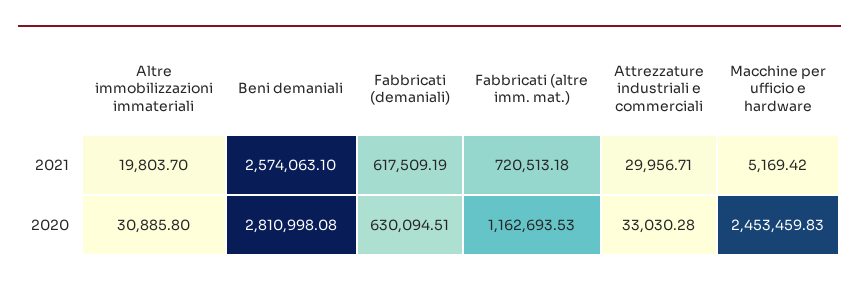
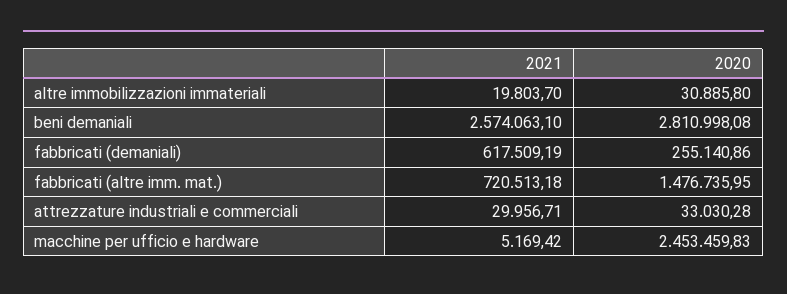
  {
    "Altre immobilizzazioni immateriali": {
      "2021": 19803.7,
      "2020": 30885.8
    },
    "Beni demaniali": {
      "2021": 2574063.1,
      "2020": 2810998.08
    },
    "Fabbricati (demaniali)": {
      "2021": 617509.19,
-     "2020": 630094.51
+     "2020": 255140.86
    },
    "Fabbricati (altre imm. mat.)": {
      "2021": 720513.18,
-     "2020": 1162693.53
+     "2020": 1476735.95
    },
    "Attrezzature industriali e commerciali": {
      "2021": 29956.71,
      "2020": 33030.28
    },
    "Macchine per ufficio e hardware": {
      "2021": 5169.42,
      "2020": 2453459.83
    }
  }

